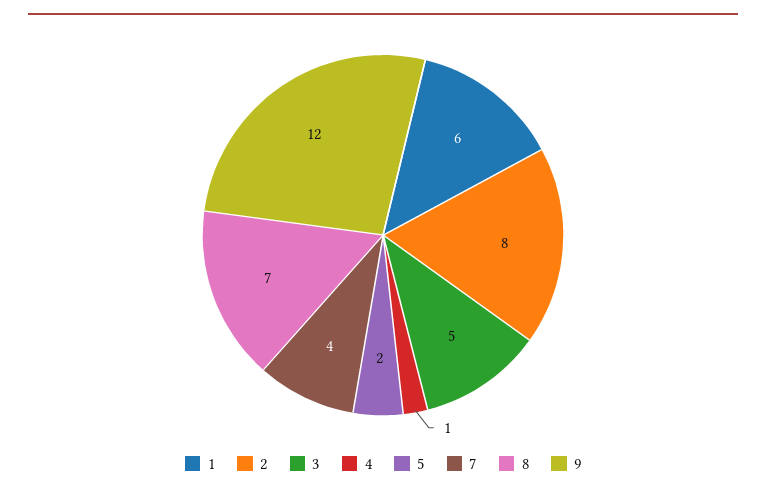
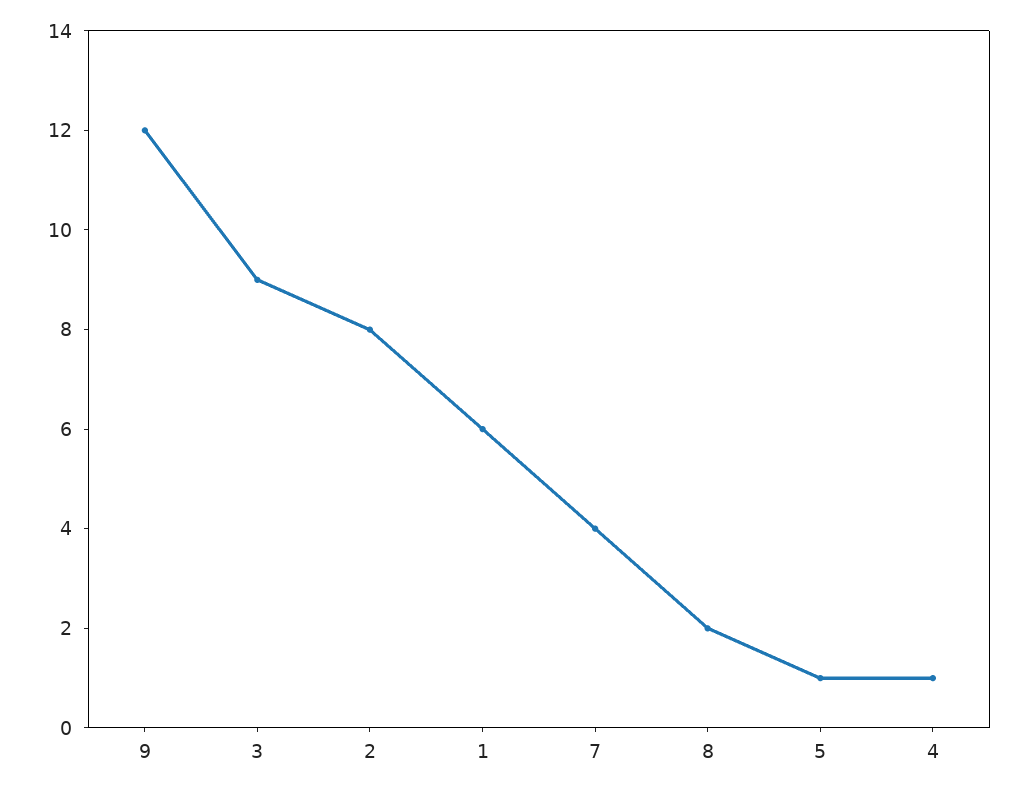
  {
    "1": 6,
    "2": 8,
-   "3": 5,
+   "3": 9,
    "4": 1,
-   "5": 2,
+   "5": 1,
    "7": 4,
-   "8": 7,
+   "8": 2,
    "9": 12
  }

